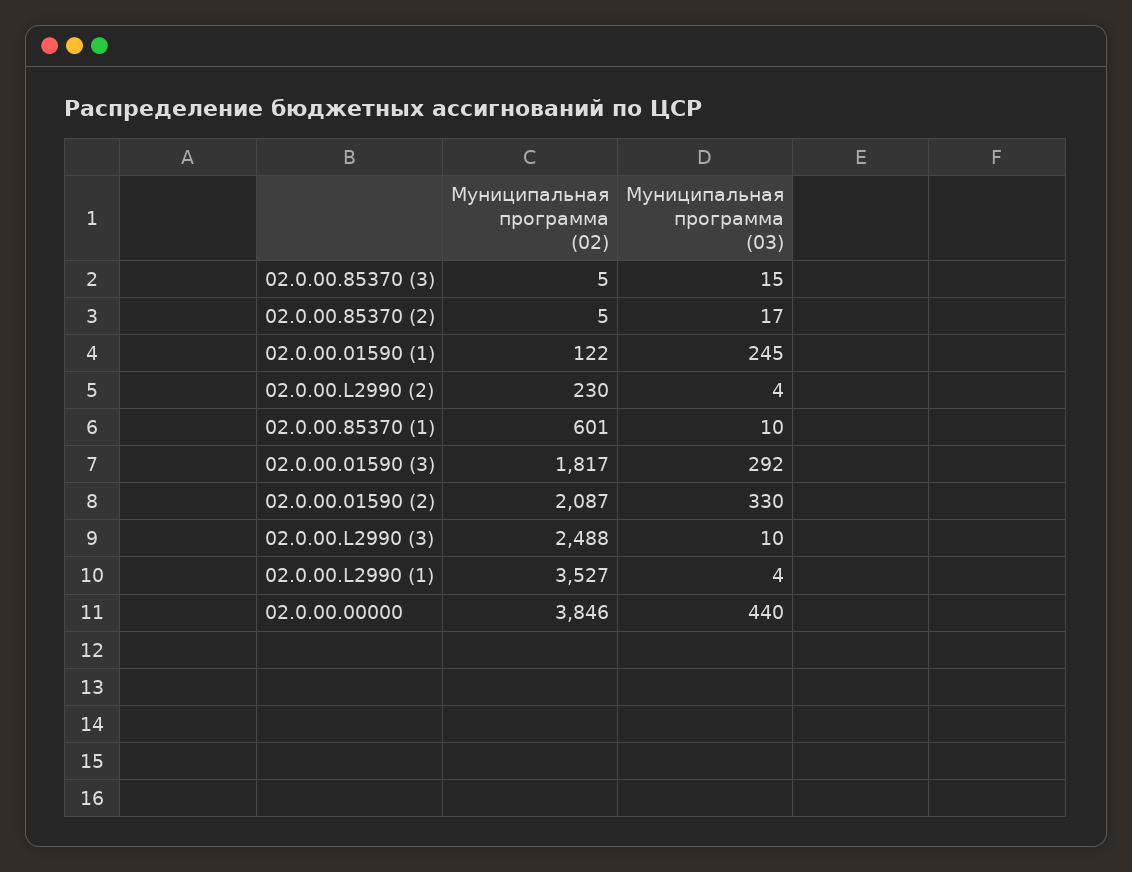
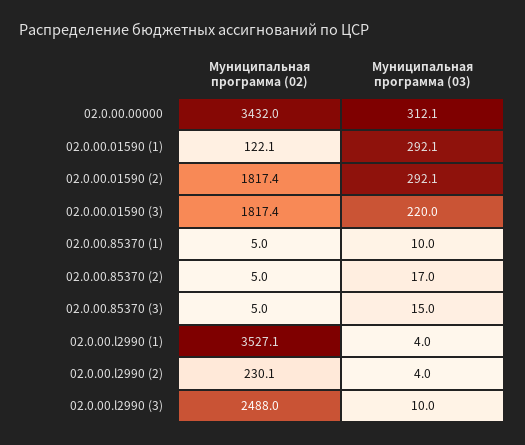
  {
    "Муниципальная программа (02)": {
      "02.0.00.85370 (3)": 5,
      "02.0.00.85370 (2)": 5,
      "02.0.00.01590 (1)": 122.1,
      "02.0.00.L2990 (2)": 230.1,
-     "02.0.00.85370 (1)": 601,
+     "02.0.00.85370 (1)": 5,
      "02.0.00.01590 (3)": 1817.4,
-     "02.0.00.01590 (2)": 2087,
+     "02.0.00.01590 (2)": 1817.4,
      "02.0.00.L2990 (3)": 2488,
      "02.0.00.L2990 (1)": 3527.1,
-     "02.0.00.00000": 3846
+     "02.0.00.00000": 3432
    },
    "Муниципальная программа (03)": {
      "02.0.00.85370 (3)": 15,
      "02.0.00.85370 (2)": 17,
-     "02.0.00.01590 (1)": 245,
+     "02.0.00.01590 (1)": 292.1,
      "02.0.00.L2990 (2)": 4,
      "02.0.00.85370 (1)": 10,
-     "02.0.00.01590 (3)": 292,
+     "02.0.00.01590 (3)": 220,
-     "02.0.00.01590 (2)": 330,
+     "02.0.00.01590 (2)": 292.1,
      "02.0.00.L2990 (3)": 10,
      "02.0.00.L2990 (1)": 4,
-     "02.0.00.00000": 440
+     "02.0.00.00000": 312.1
    }
  }

